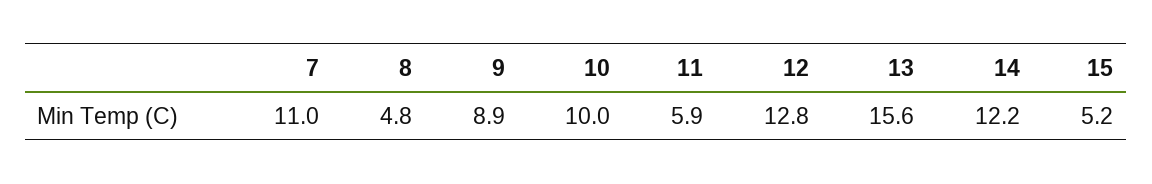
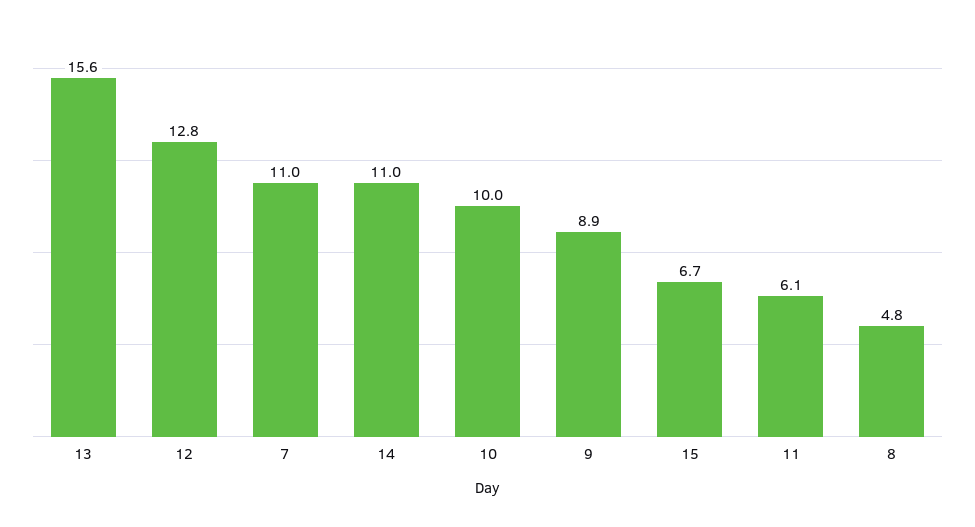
  {
    "7": 11,
    "8": 4.8,
    "9": 8.9,
    "10": 10,
-   "11": 5.9,
+   "11": 6.1,
    "12": 12.8,
    "13": 15.6,
-   "14": 12.2,
+   "14": 11,
-   "15": 5.2
+   "15": 6.7
  }

